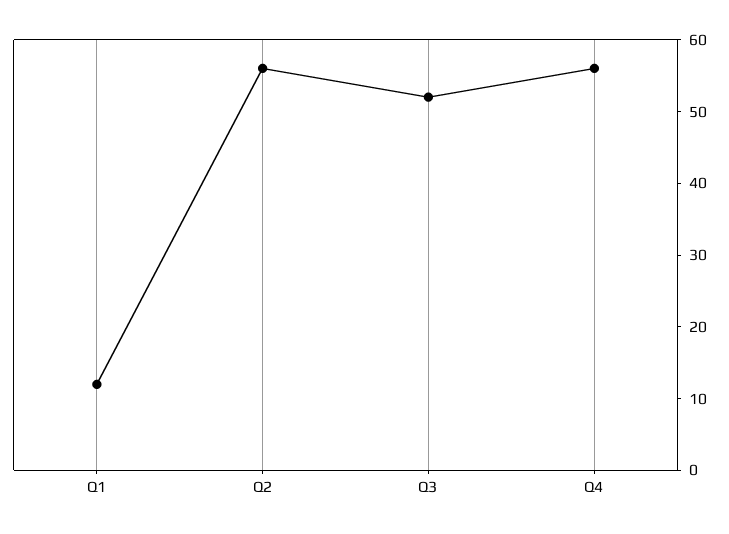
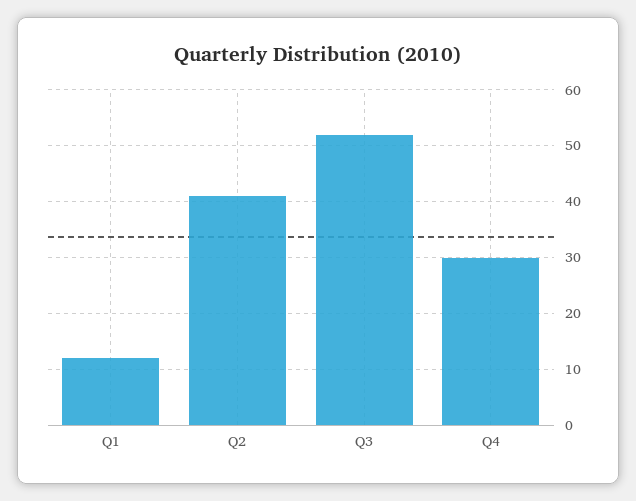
  {
    "Q1": 10,
-   "Q2": 55,
+   "Q2": 40,
    "Q3": 50,
-   "Q4": 55
+   "Q4": 30
  }

